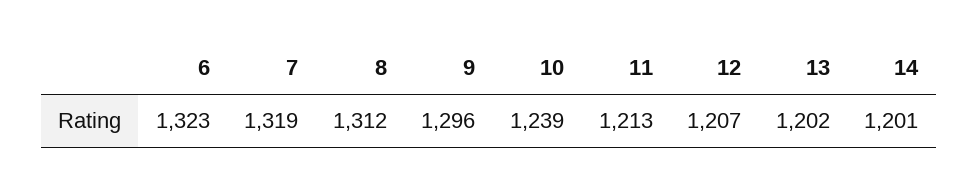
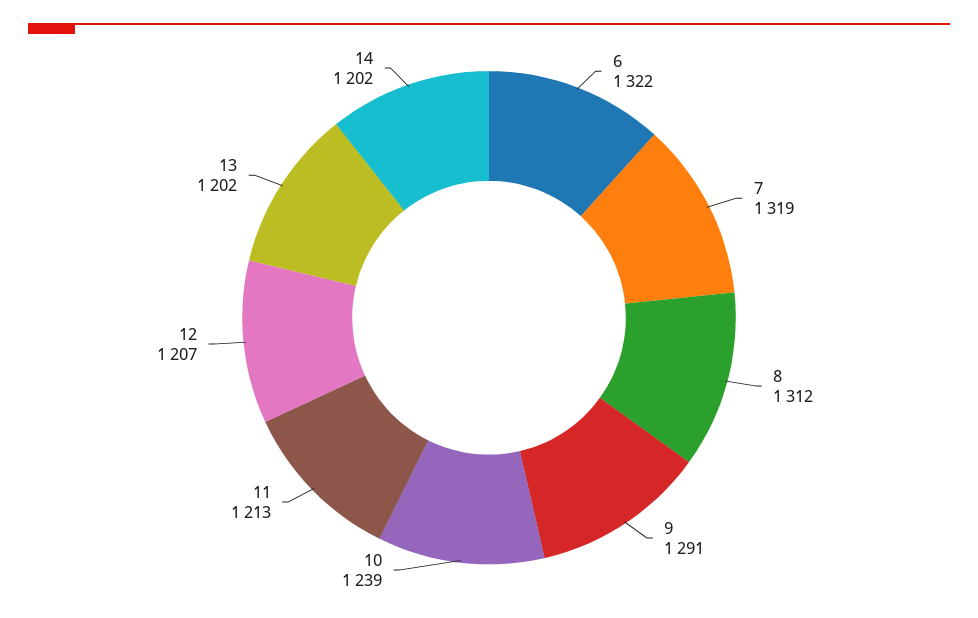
  {
-   "6": 1323,
+   "6": 1322,
    "7": 1319,
    "8": 1312,
-   "9": 1296,
+   "9": 1291,
    "10": 1239,
    "11": 1213,
    "12": 1207,
    "13": 1202,
-   "14": 1201
+   "14": 1202
  }

